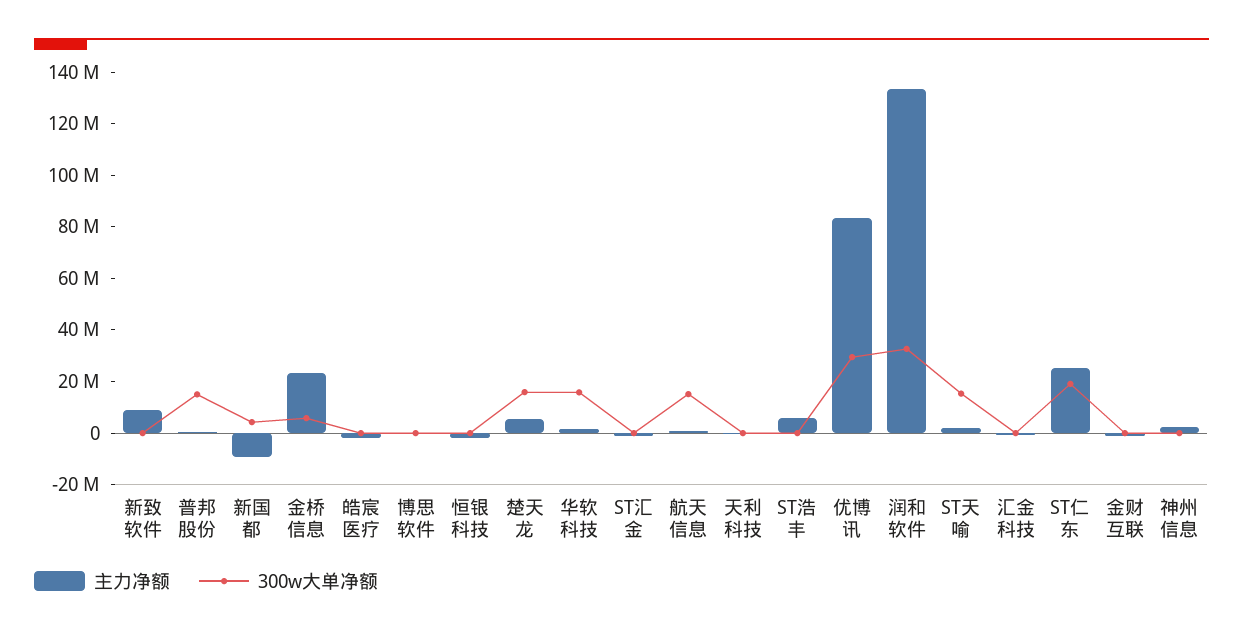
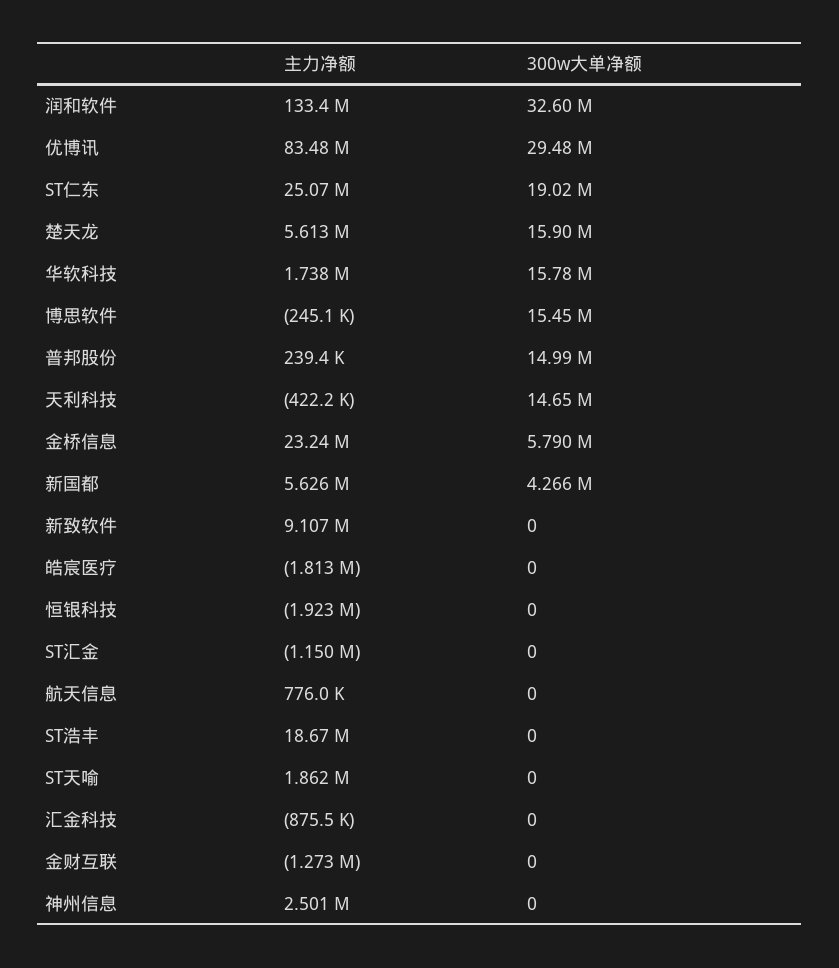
  {
    "主力净额": {
      "新致软件": 9107000,
      "普邦股份": 239400,
-     "新国都": -10000000,
+     "新国都": 5626000,
      "金桥信息": 23240000,
      "皓宸医疗": -1813000,
      "博思软件": -245100,
      "恒银科技": -1923000,
      "楚天龙": 5613000,
      "华软科技": 1738000,
      "ST汇金": -1150000,
      "航天信息": 776000,
      "天利科技": -422200,
-     "ST浩丰": 5000000,
+     "ST浩丰": 18670000,
      "优博讯": 83480000,
      "润和软件": 133400000,
      "ST天喻": 1862000,
      "汇金科技": -875500,
      "ST仁东": 25070000,
      "金财互联": -1273000,
      "神州信息": 2501000
    },
    "300w大单净额": {
      "新致软件": 0,
      "普邦股份": 14990000,
      "新国都": 4266000,
      "金桥信息": 5790000,
      "皓宸医疗": 0,
-     "博思软件": 0,
+     "博思软件": 15450000,
      "恒银科技": 0,
      "楚天龙": 15900000,
      "华软科技": 15780000,
      "ST汇金": 0,
-     "航天信息": 15000000,
+     "航天信息": 0,
-     "天利科技": 0,
+     "天利科技": 14650000,
      "ST浩丰": 0,
      "优博讯": 29480000,
      "润和软件": 32600000,
-     "ST天喻": 15000000,
+     "ST天喻": 0,
      "汇金科技": 0,
      "ST仁东": 19020000,
      "金财互联": 0,
      "神州信息": 0
    }
  }

